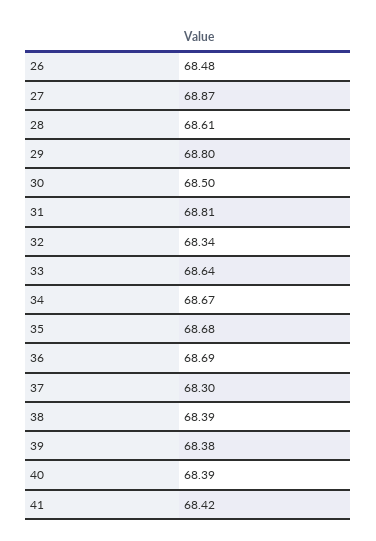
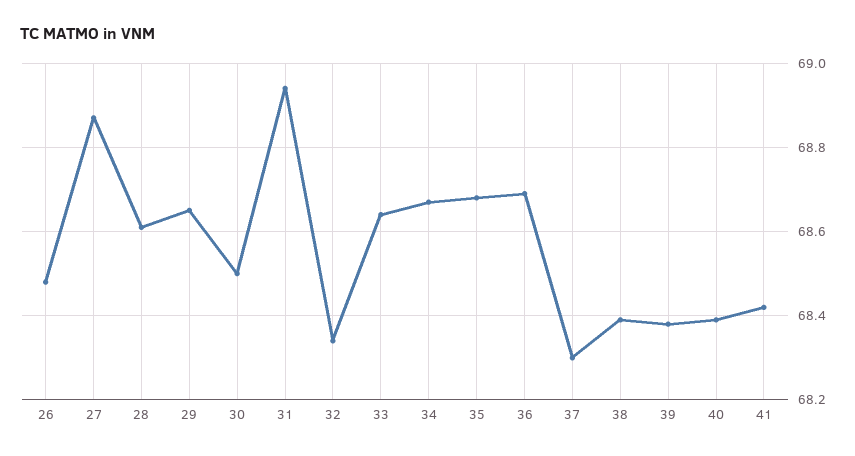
  {
    "26": 68.48,
    "27": 68.87,
    "28": 68.61,
-   "29": 68.8,
+   "29": 68.65,
    "30": 68.5,
-   "31": 68.81,
+   "31": 68.95,
    "32": 68.34,
    "33": 68.64,
    "34": 68.67,
    "35": 68.68,
    "36": 68.69,
    "37": 68.3,
    "38": 68.39,
    "39": 68.38,
    "40": 68.39,
    "41": 68.42
  }

